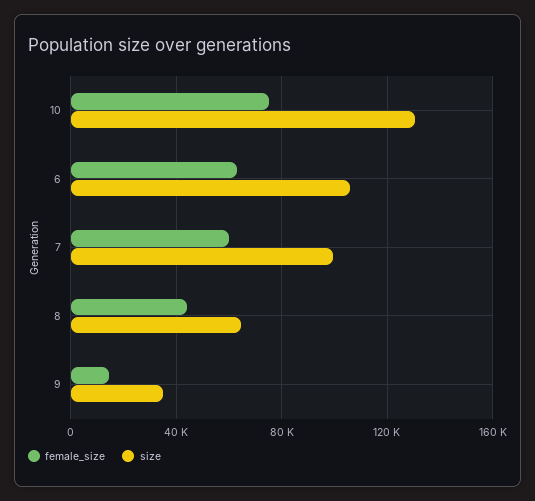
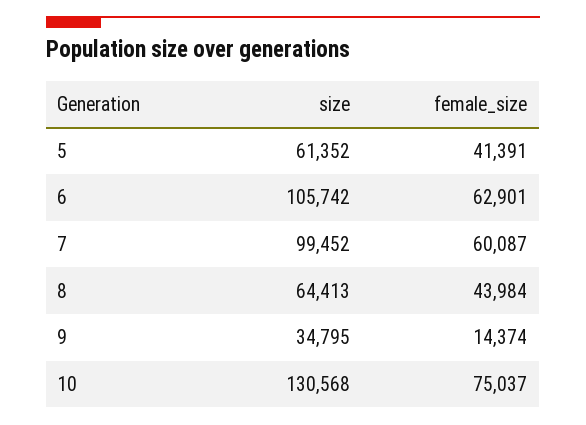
  {
    "female_size": {
      "10": 75037,
      "6": 62901,
      "7": 60087,
      "8": 43984,
-     "9": 14374
+     "9": 14374,
+     "5": 41391
    },
    "size": {
      "10": 130568,
      "6": 105742,
      "7": 99452,
      "8": 64413,
-     "9": 34795
+     "9": 34795,
+     "5": 61352
    }
  }

